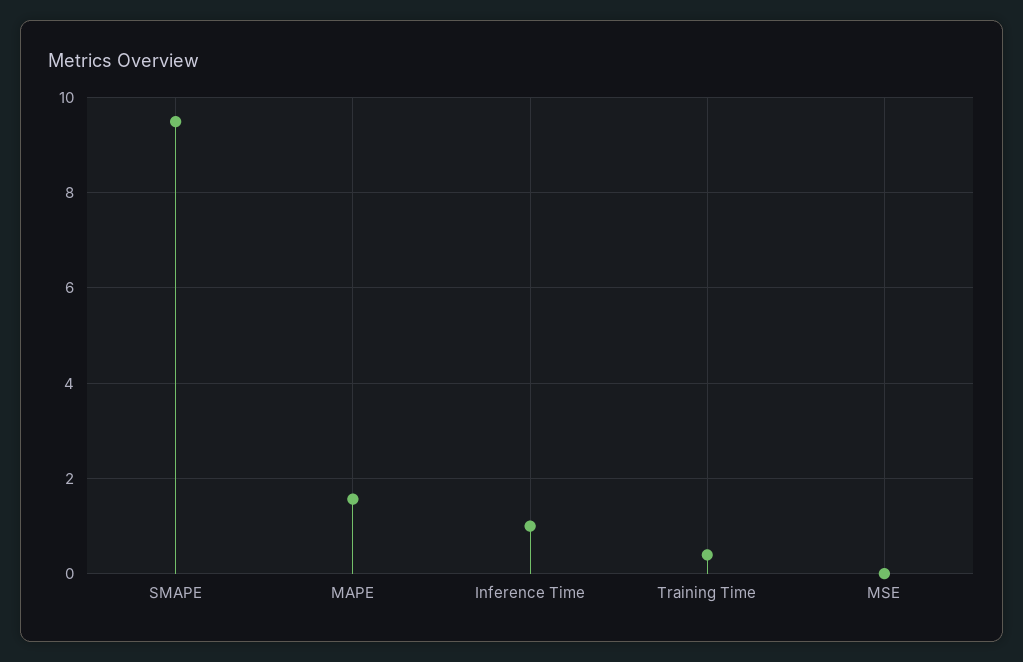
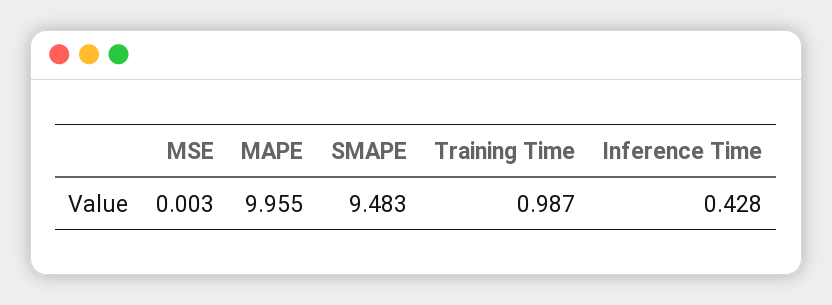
  {
    "SMAPE": 9.483,
-   "MAPE": 1.6,
+   "MAPE": 9.955,
-   "Inference Time": 1,
+   "Inference Time": 0.428,
-   "Training Time": 0.4,
+   "Training Time": 0.987,
    "MSE": 0.003
  }

